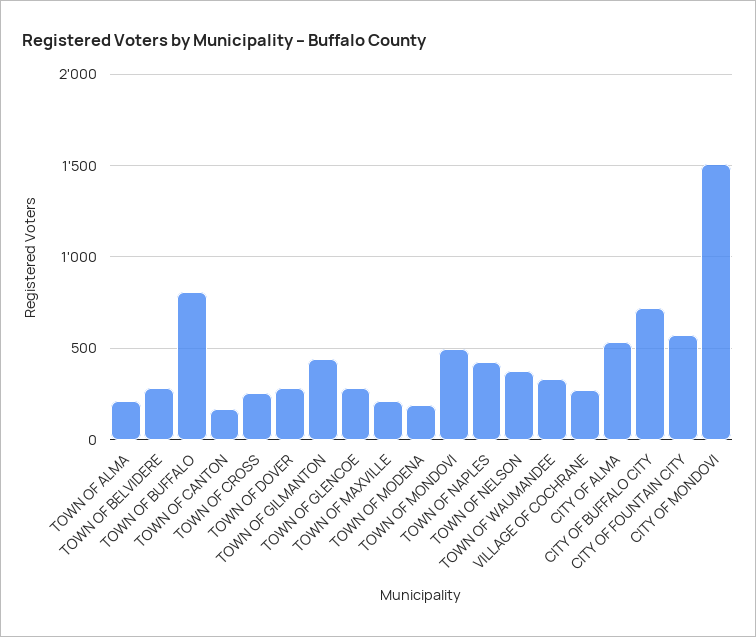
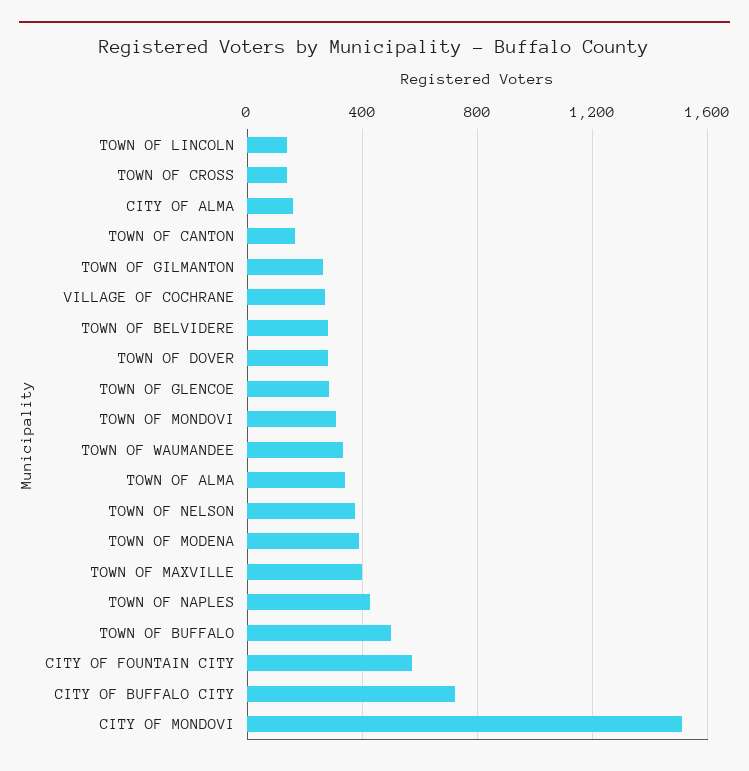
  {
-   "TOWN OF ALMA": 200,
+   "TOWN OF ALMA": 350,
    "TOWN OF BELVIDERE": 300,
-   "TOWN OF BUFFALO": 800,
+   "TOWN OF BUFFALO": 500,
    "TOWN OF CANTON": 150,
-   "TOWN OF CROSS": 250,
+   "TOWN OF CROSS": 150,
    "TOWN OF DOVER": 300,
-   "TOWN OF GILMANTON": 450,
+   "TOWN OF GILMANTON": 250,
    "TOWN OF GLENCOE": 300,
-   "TOWN OF MAXVILLE": 200,
+   "TOWN OF MAXVILLE": 400,
-   "TOWN OF MODENA": 200,
+   "TOWN OF MODENA": 400,
-   "TOWN OF MONDOVI": 500,
+   "TOWN OF MONDOVI": 300,
    "TOWN OF NAPLES": 450,
    "TOWN OF NELSON": 350,
    "TOWN OF WAUMANDEE": 350,
    "VILLAGE OF COCHRANE": 250,
-   "CITY OF ALMA": 550,
+   "CITY OF ALMA": 150,
    "CITY OF BUFFALO CITY": 700,
    "CITY OF FOUNTAIN CITY": 550,
-   "CITY OF MONDOVI": 1500
+   "CITY OF MONDOVI": 1500,
+   "TOWN OF LINCOLN": 150
  }

